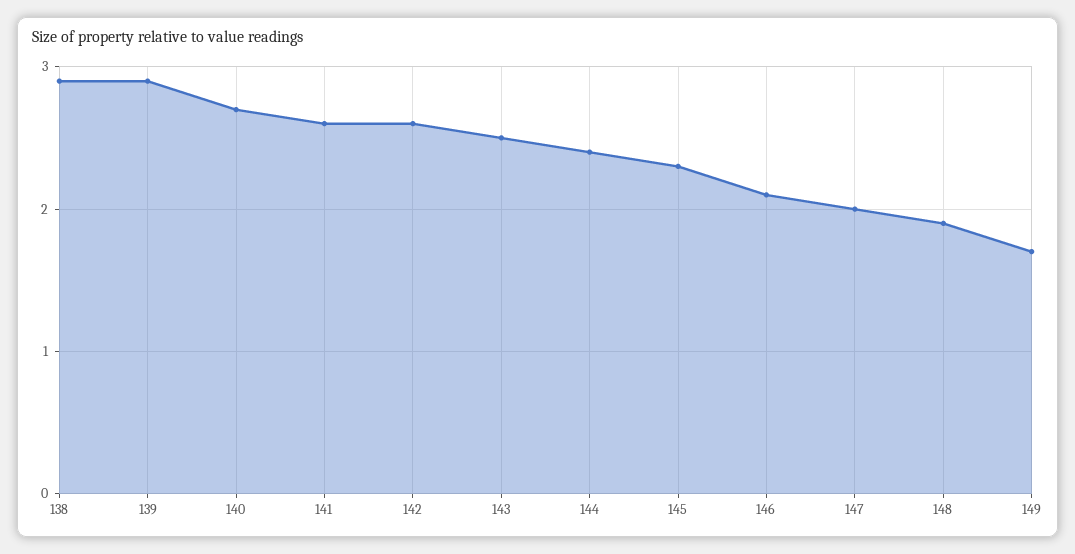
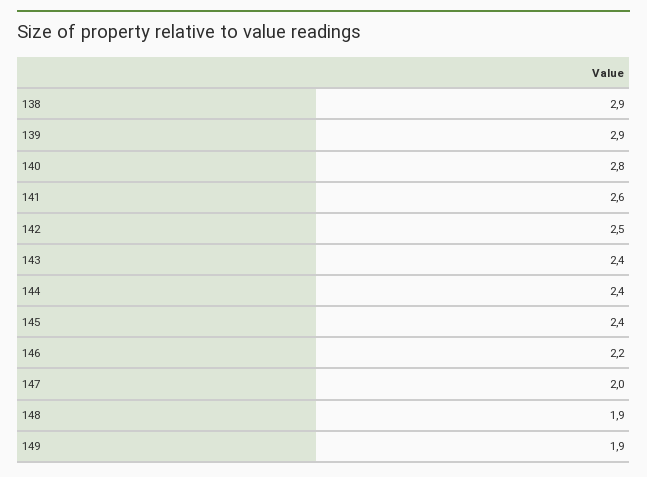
  {
    "138": 2.9,
    "139": 2.9,
-   "140": 2.7,
+   "140": 2.8,
    "141": 2.6,
-   "142": 2.6,
+   "142": 2.5,
-   "143": 2.5,
+   "143": 2.4,
    "144": 2.4,
-   "145": 2.3,
+   "145": 2.4,
-   "146": 2.1,
+   "146": 2.2,
    "147": 2,
    "148": 1.9,
-   "149": 1.7
+   "149": 1.9
  }

